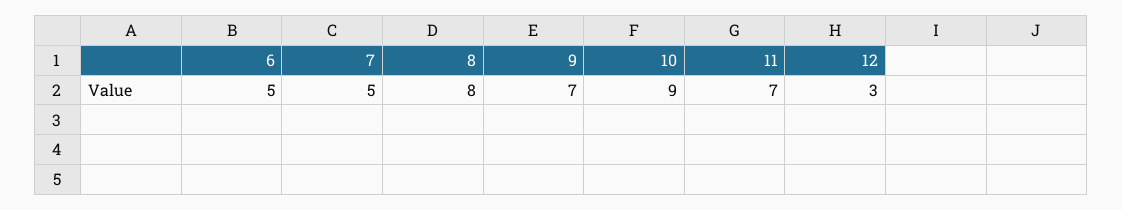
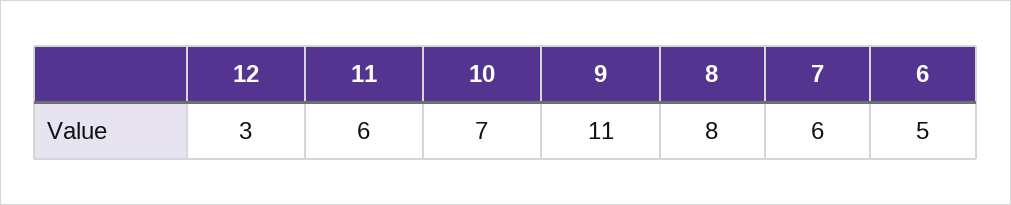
  {
    "6": 5,
-   "7": 5,
+   "7": 6,
    "8": 8,
-   "9": 7,
+   "9": 11,
-   "10": 9,
+   "10": 7,
-   "11": 7,
+   "11": 6,
    "12": 3
  }

